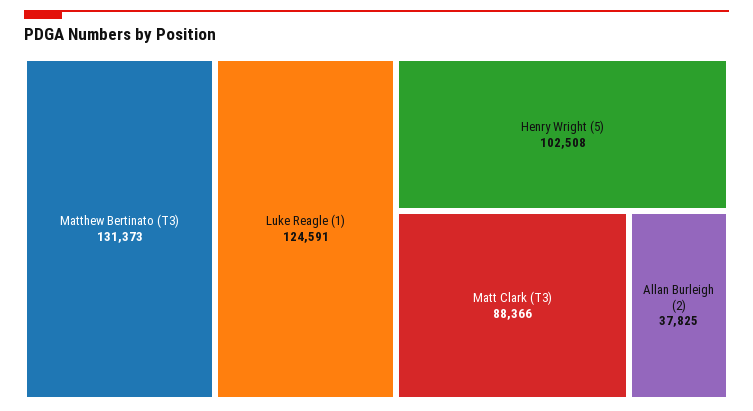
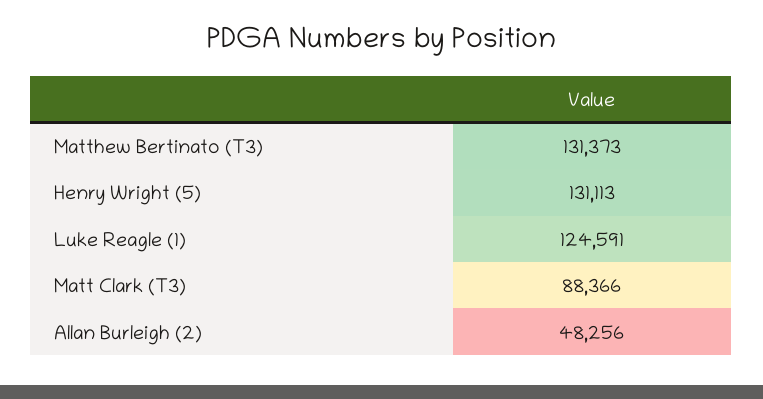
  {
    "Matthew Bertinato (T3)": 131373,
    "Luke Reagle (1)": 124591,
-   "Henry Wright (5)": 102508,
+   "Henry Wright (5)": 131113,
    "Matt Clark (T3)": 88366,
-   "Allan Burleigh (2)": 37825
+   "Allan Burleigh (2)": 48256
  }

